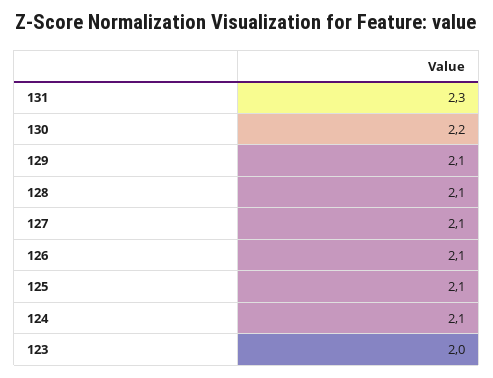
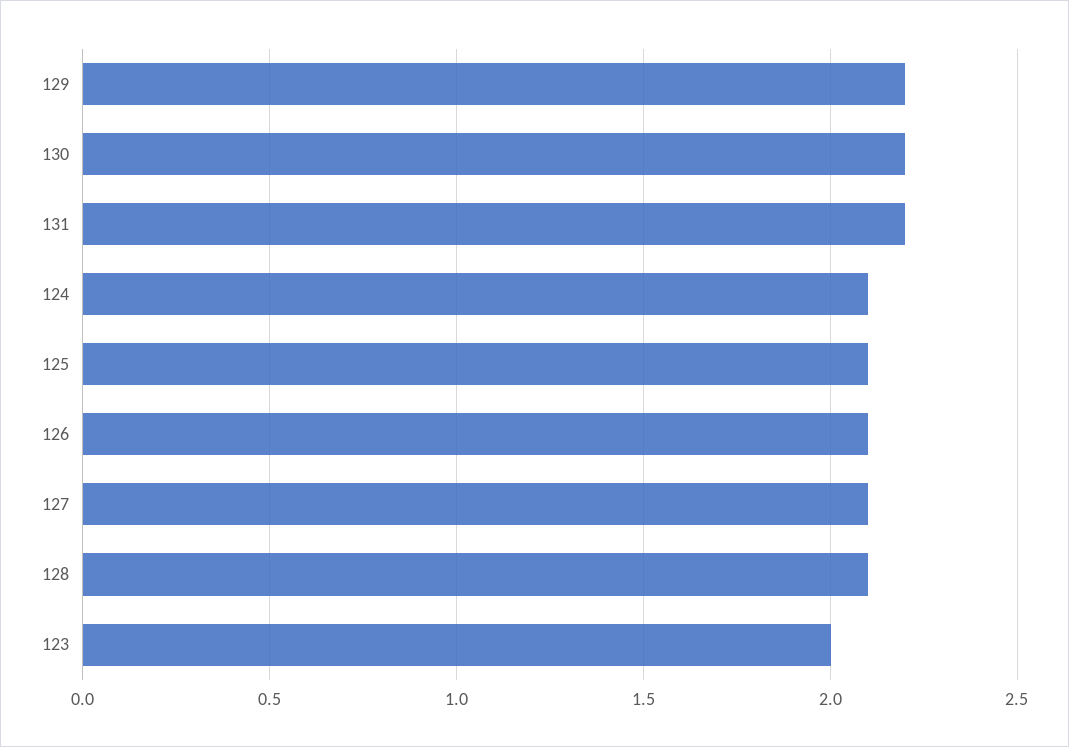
  {
-   "131": 2.3,
+   "131": 2.2,
    "130": 2.2,
-   "129": 2.1,
+   "129": 2.2,
    "128": 2.1,
    "127": 2.1,
    "126": 2.1,
    "125": 2.1,
    "124": 2.1,
    "123": 2
  }

